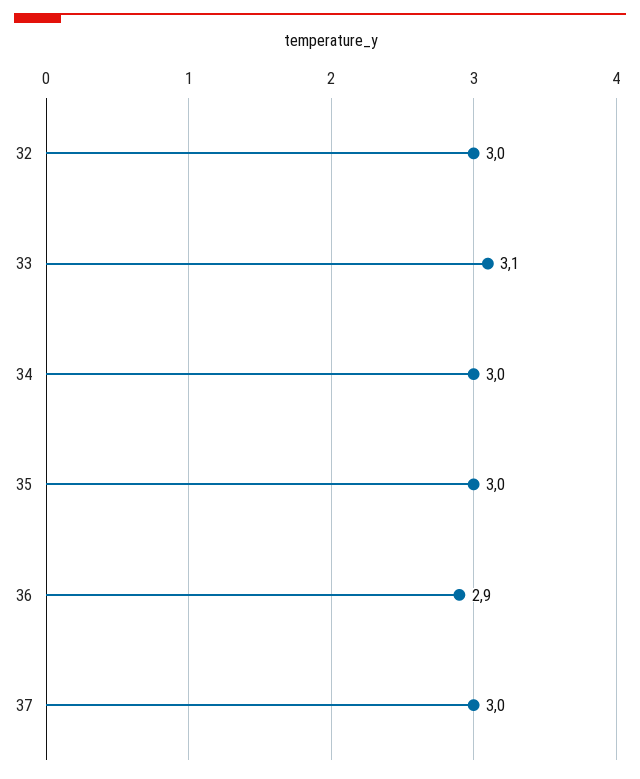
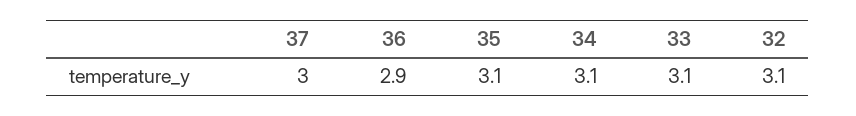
  {
-   "32": 3,
+   "32": 3.1,
    "33": 3.1,
-   "34": 3,
+   "34": 3.1,
-   "35": 3,
+   "35": 3.1,
    "36": 2.9,
    "37": 3
  }

